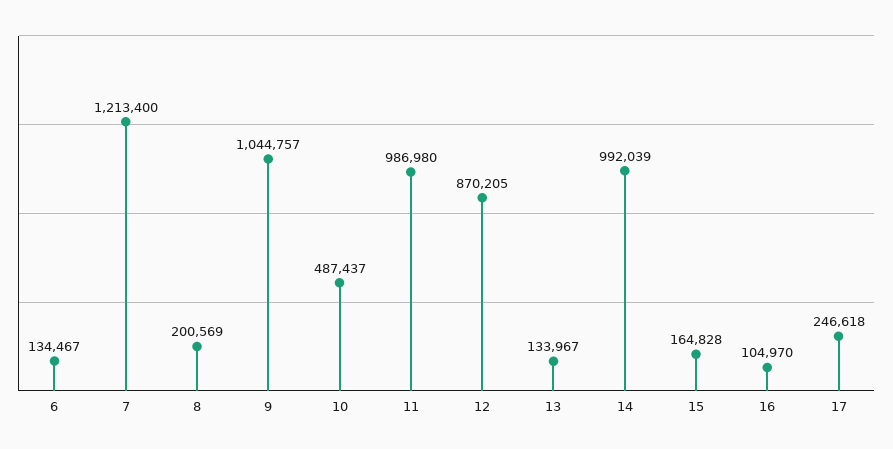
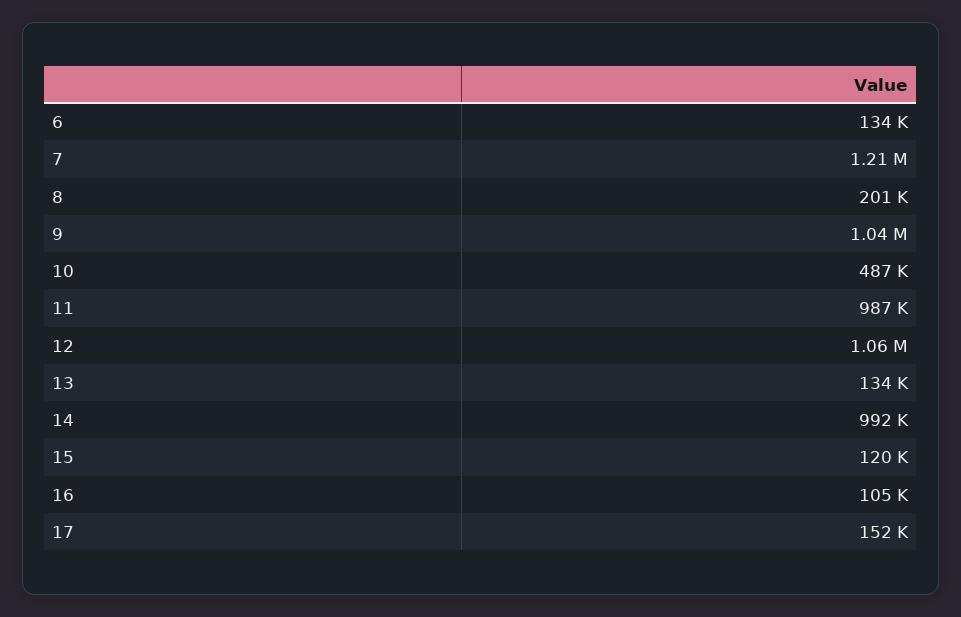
  {
    "6": 134467,
    "7": 1213400,
    "8": 200569,
    "9": 1044757,
    "10": 487437,
    "11": 986980,
-   "12": 870205,
+   "12": 1060000,
    "13": 133967,
    "14": 992039,
-   "15": 164828,
+   "15": 120000,
    "16": 104970,
-   "17": 246618
+   "17": 152000
  }

